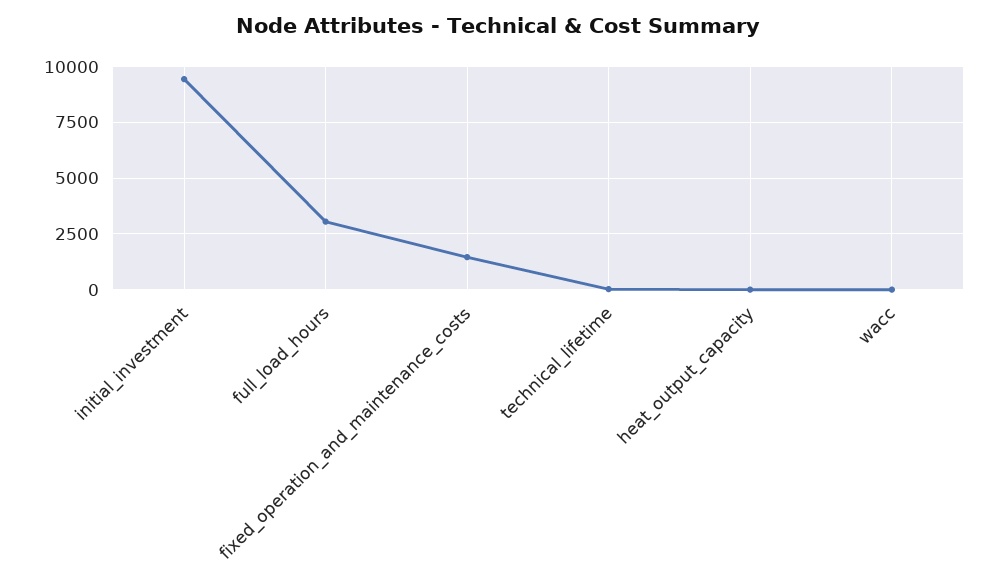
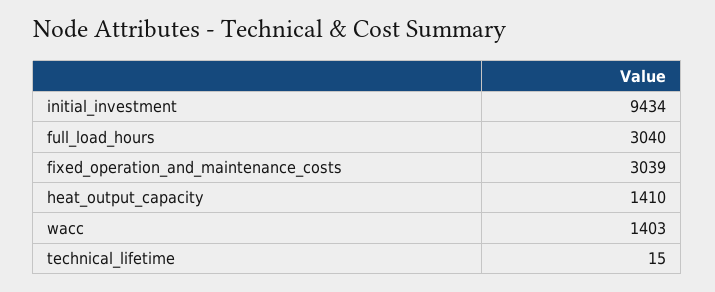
  {
    "initial_investment": 9434,
    "full_load_hours": 3040,
-   "fixed_operation_and_maintenance_costs": 1500,
+   "fixed_operation_and_maintenance_costs": 3039,
    "technical_lifetime": 15,
-   "heat_output_capacity": 0,
+   "heat_output_capacity": 1410,
-   "wacc": 0
+   "wacc": 1403
  }

